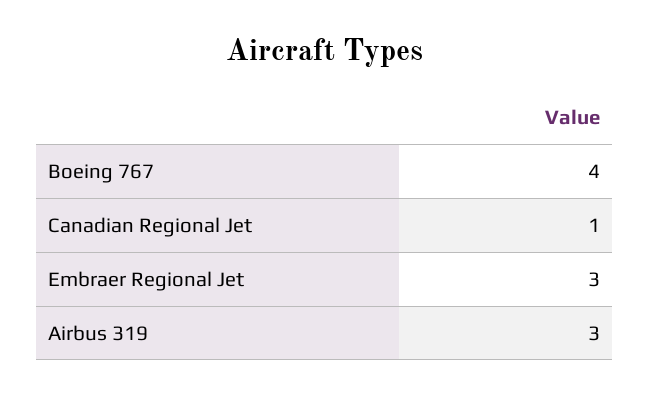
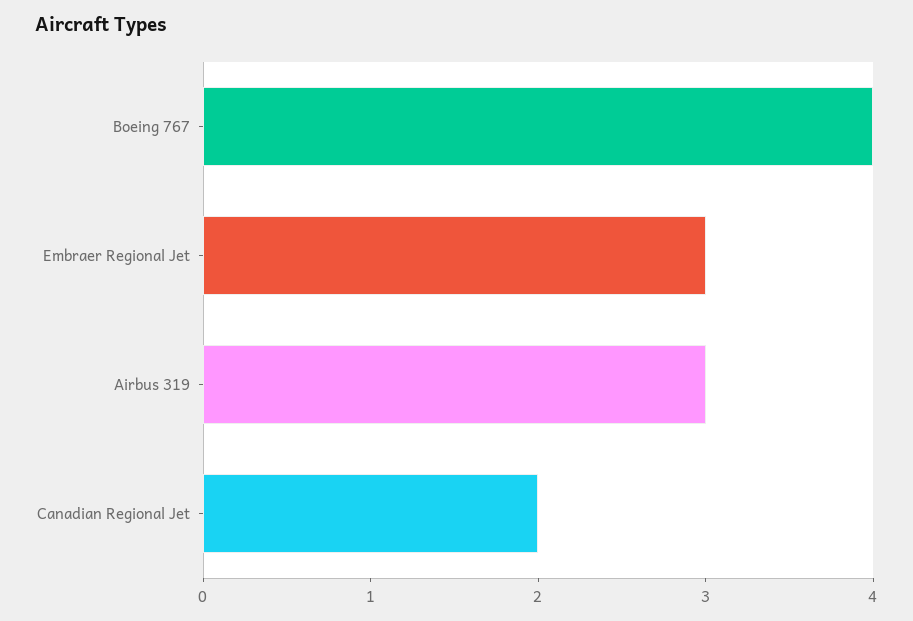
  {
    "Boeing 767": 4,
-   "Canadian Regional Jet": 1,
+   "Canadian Regional Jet": 2,
    "Embraer Regional Jet": 3,
    "Airbus 319": 3
  }

